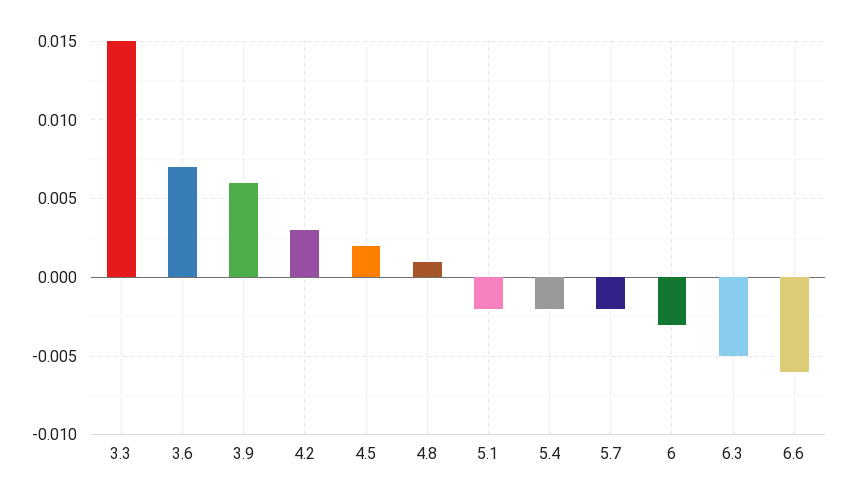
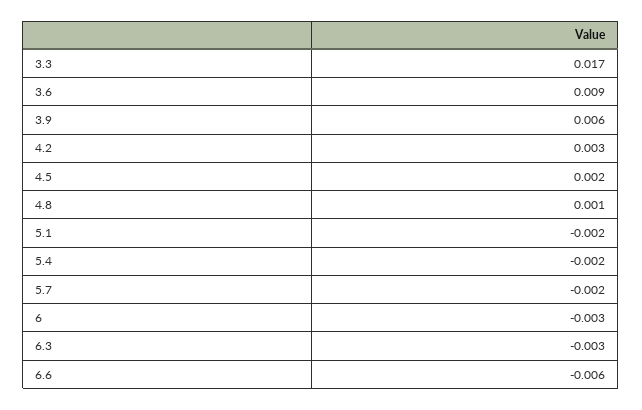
  {
-   "3.3": 0.015,
+   "3.3": 0.017,
-   "3.6": 0.007,
+   "3.6": 0.009,
    "3.9": 0.006,
    "4.2": 0.003,
    "4.5": 0.002,
    "4.8": 0.001,
    "5.1": -0.002,
    "5.4": -0.002,
    "5.7": -0.002,
    "6": -0.003,
-   "6.3": -0.005,
+   "6.3": -0.003,
    "6.6": -0.006
  }

